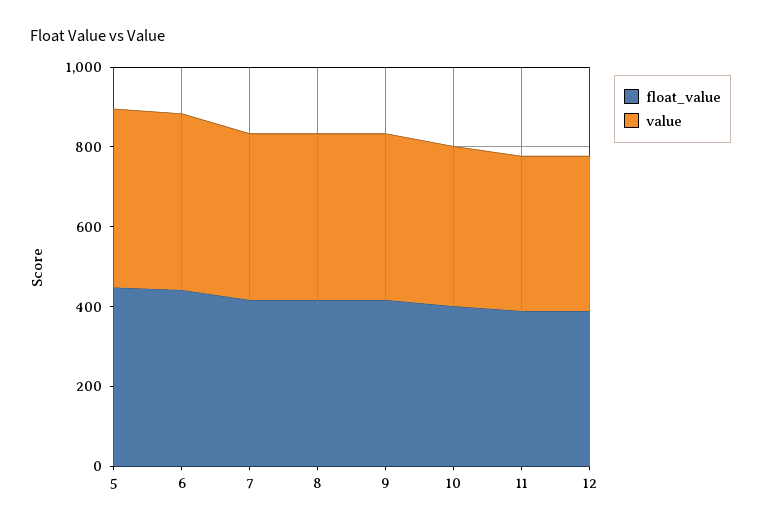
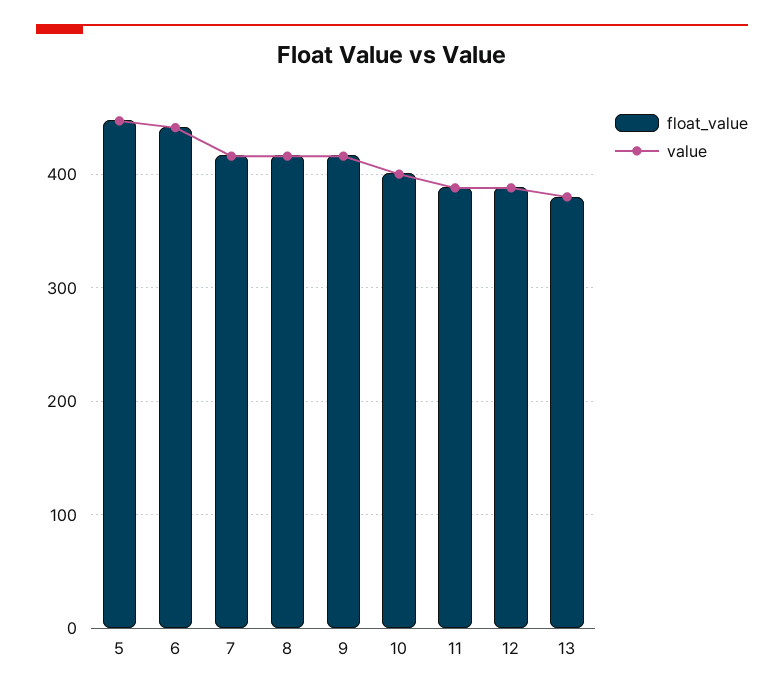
  {
    "float_value": {
      "5": 450,
      "6": 440,
      "7": 420,
      "8": 420,
      "9": 420,
      "10": 400,
      "11": 390,
-     "12": 390
+     "12": 390,
+     "13": 380
    },
    "value": {
      "5": 450,
      "6": 440,
      "7": 420,
      "8": 420,
      "9": 420,
      "10": 400,
      "11": 390,
-     "12": 390
+     "12": 390,
+     "13": 380
    }
  }

